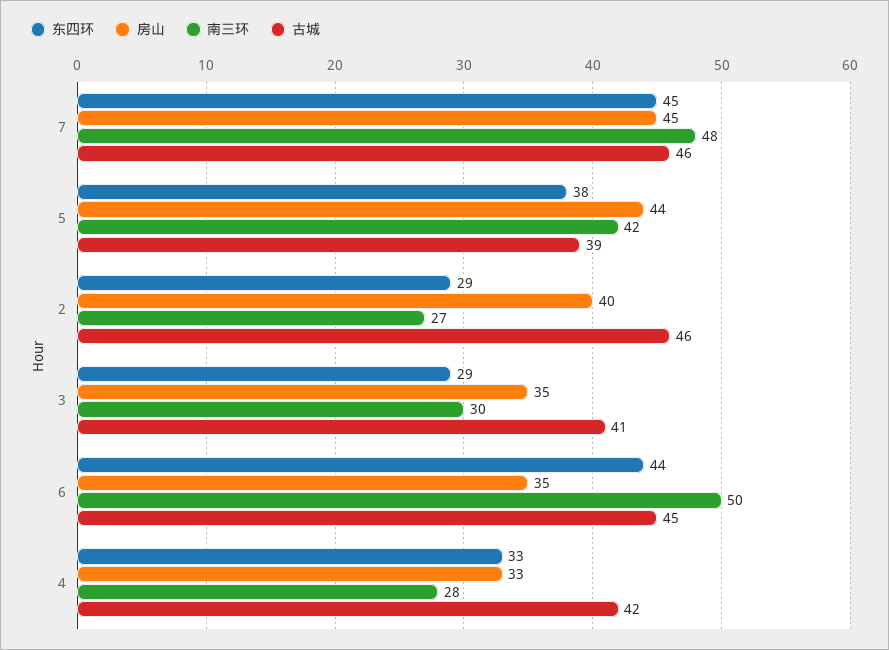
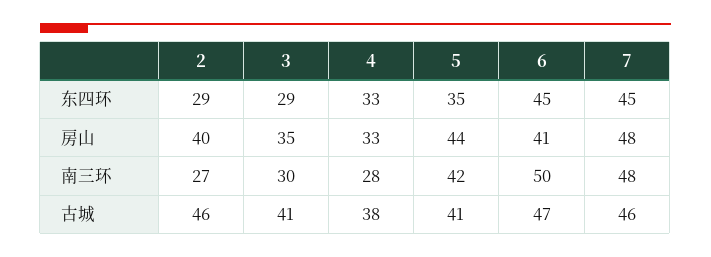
  {
    "东四环": {
      "7": 45,
-     "5": 38,
+     "5": 35,
      "2": 29,
      "3": 29,
-     "6": 44,
+     "6": 45,
      "4": 33
    },
    "房山": {
-     "7": 45,
+     "7": 48,
      "5": 44,
      "2": 40,
      "3": 35,
-     "6": 35,
+     "6": 41,
      "4": 33
    },
    "南三环": {
      "7": 48,
      "5": 42,
      "2": 27,
      "3": 30,
      "6": 50,
      "4": 28
    },
    "古城": {
      "7": 46,
-     "5": 39,
+     "5": 41,
      "2": 46,
      "3": 41,
-     "6": 45,
+     "6": 47,
-     "4": 42
+     "4": 38
    }
  }

